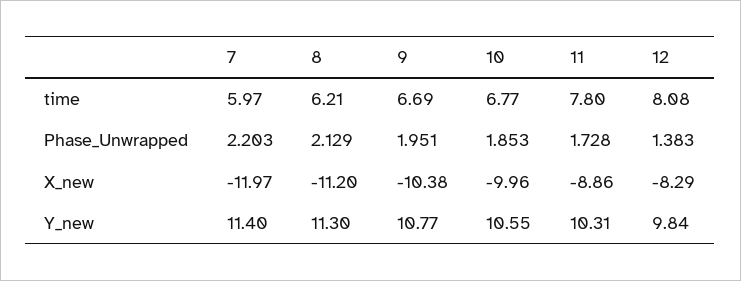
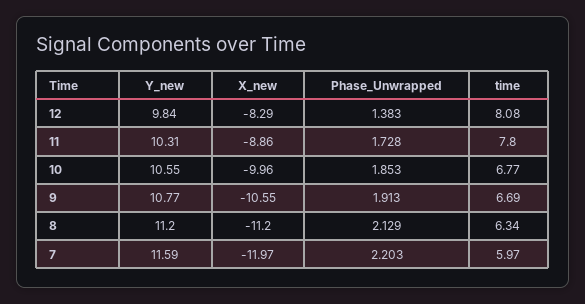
  {
    "7": {
      "time": 5.97,
      "Phase_Unwrapped": 2.203,
      "X_new": -11.97,
-     "Y_new": 11.4
+     "Y_new": 11.59
    },
    "8": {
-     "time": 6.21,
+     "time": 6.34,
      "Phase_Unwrapped": 2.129,
      "X_new": -11.2,
-     "Y_new": 11.3
+     "Y_new": 11.2
    },
    "9": {
      "time": 6.69,
-     "Phase_Unwrapped": 1.951,
+     "Phase_Unwrapped": 1.913,
-     "X_new": -10.38,
+     "X_new": -10.55,
      "Y_new": 10.77
    },
    "10": {
      "time": 6.77,
      "Phase_Unwrapped": 1.853,
      "X_new": -9.96,
      "Y_new": 10.55
    },
    "11": {
      "time": 7.8,
      "Phase_Unwrapped": 1.728,
      "X_new": -8.86,
      "Y_new": 10.31
    },
    "12": {
      "time": 8.08,
      "Phase_Unwrapped": 1.383,
      "X_new": -8.29,
      "Y_new": 9.84
    }
  }

